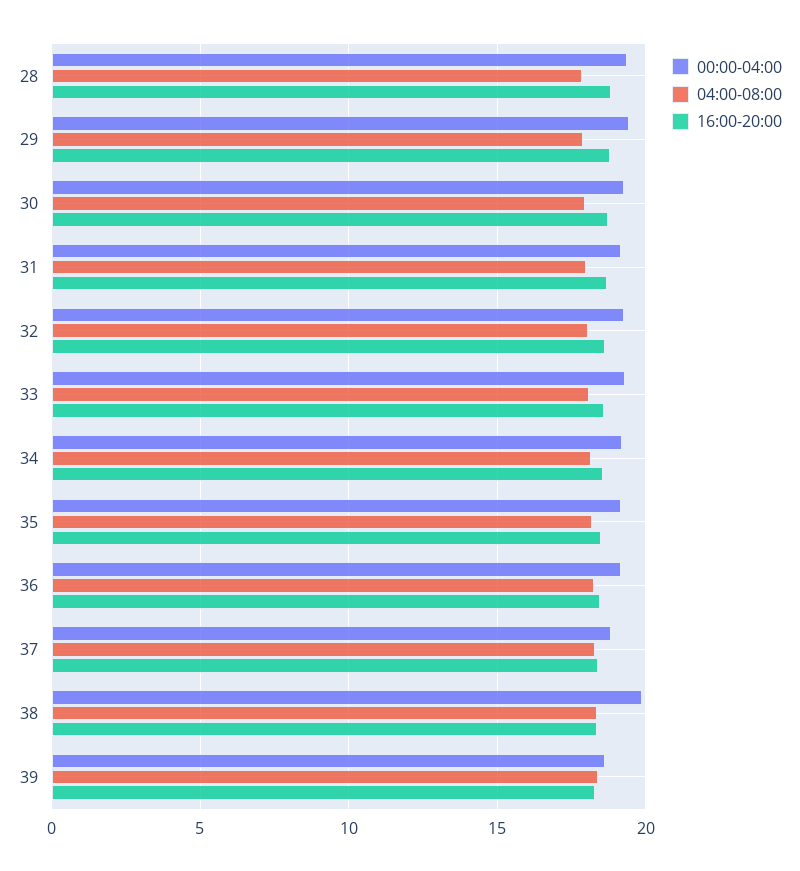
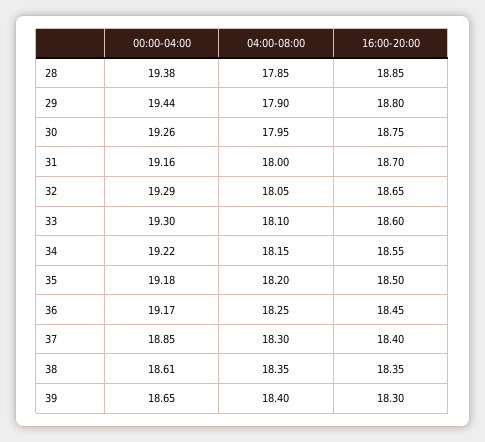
  {
    "00:00-04:00": {
      "28": 19.38,
      "29": 19.44,
      "30": 19.26,
      "31": 19.16,
      "32": 19.29,
      "33": 19.3,
      "34": 19.22,
      "35": 19.18,
      "36": 19.17,
      "37": 18.85,
-     "38": 20,
+     "38": 18.61,
      "39": 18.65
    },
    "04:00-08:00": {
      "28": 17.85,
      "29": 17.9,
      "30": 17.95,
      "31": 18,
      "32": 18.05,
      "33": 18.1,
      "34": 18.15,
      "35": 18.2,
      "36": 18.25,
      "37": 18.3,
      "38": 18.35,
      "39": 18.4
    },
    "16:00-20:00": {
      "28": 18.85,
      "29": 18.8,
      "30": 18.75,
      "31": 18.7,
      "32": 18.65,
      "33": 18.6,
      "34": 18.55,
      "35": 18.5,
      "36": 18.45,
      "37": 18.4,
      "38": 18.35,
      "39": 18.3
    }
  }

